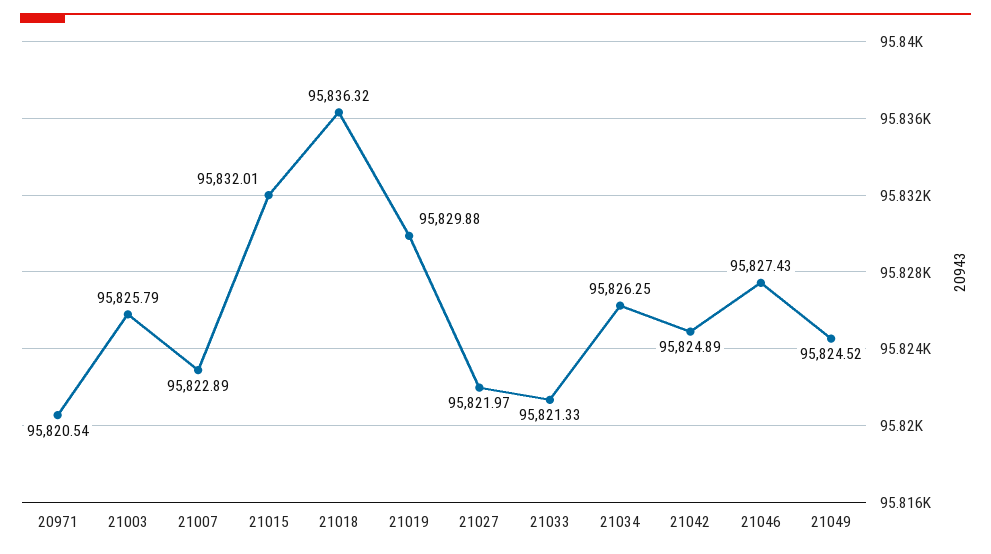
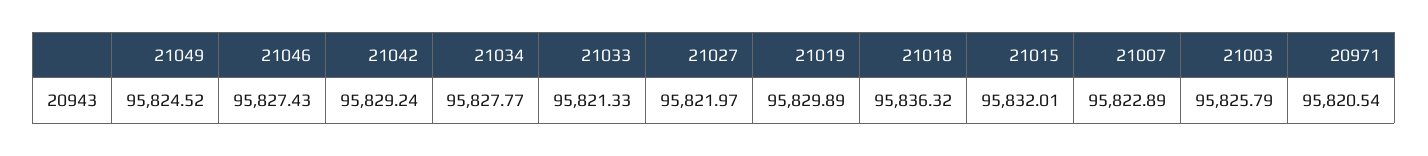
  {
    "20971": 95820.54,
    "21003": 95825.79,
    "21007": 95822.89,
    "21015": 95832.01,
    "21018": 95836.32,
-   "21019": 95829.88,
+   "21019": 95829.89,
    "21027": 95821.97,
    "21033": 95821.33,
-   "21034": 95826.25,
+   "21034": 95827.77,
-   "21042": 95824.89,
+   "21042": 95829.24,
    "21046": 95827.43,
    "21049": 95824.52
  }

